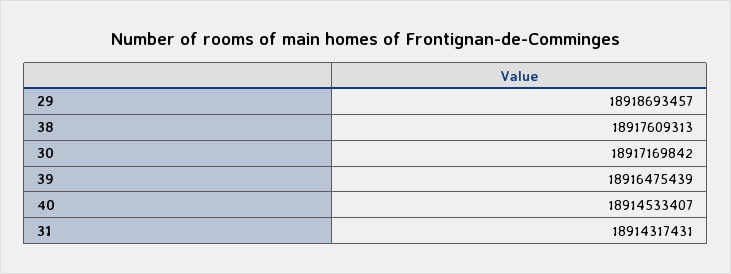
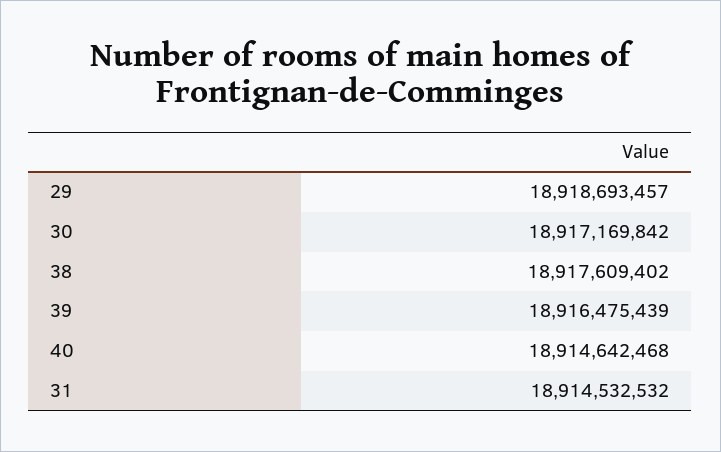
  {
    "29": 18918693457,
-   "38": 18917609313,
+   "38": 18917609402,
    "30": 18917169842,
    "39": 18916475439,
-   "40": 18914533407,
+   "40": 18914642468,
-   "31": 18914317431
+   "31": 18914532532
  }

